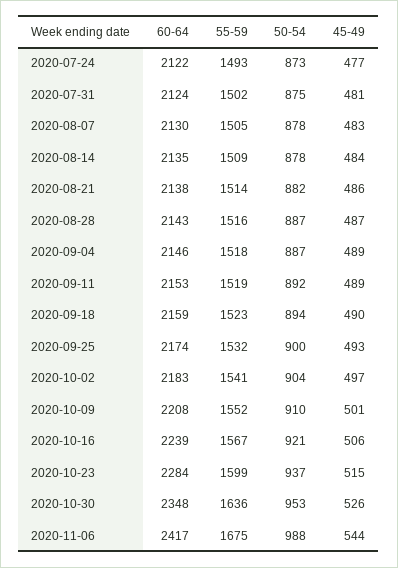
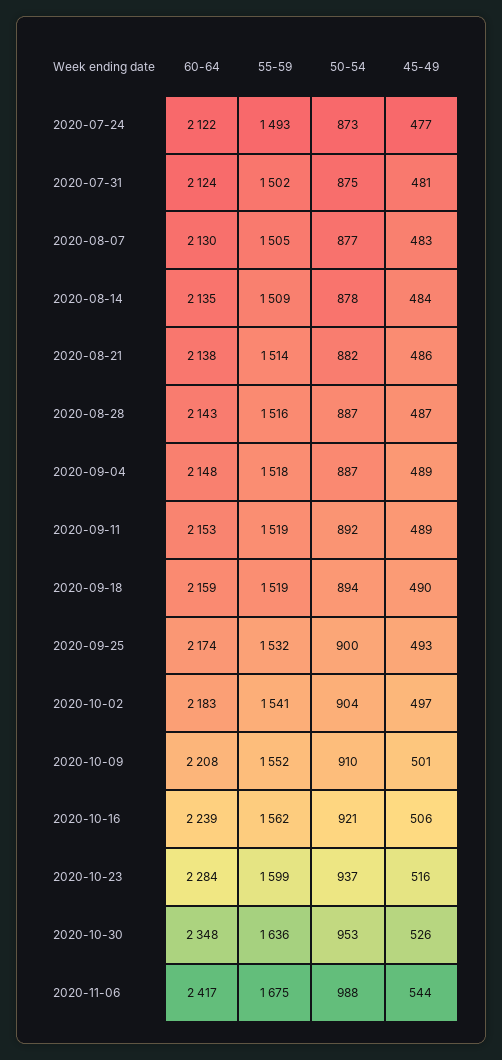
  {
    "60-64": {
      "2020-07-24": 2122,
      "2020-07-31": 2124,
      "2020-08-07": 2130,
      "2020-08-14": 2135,
      "2020-08-21": 2138,
      "2020-08-28": 2143,
-     "2020-09-04": 2146,
+     "2020-09-04": 2148,
      "2020-09-11": 2153,
      "2020-09-18": 2159,
      "2020-09-25": 2174,
      "2020-10-02": 2183,
      "2020-10-09": 2208,
      "2020-10-16": 2239,
      "2020-10-23": 2284,
      "2020-10-30": 2348,
      "2020-11-06": 2417
    },
    "55-59": {
      "2020-07-24": 1493,
      "2020-07-31": 1502,
      "2020-08-07": 1505,
      "2020-08-14": 1509,
      "2020-08-21": 1514,
      "2020-08-28": 1516,
      "2020-09-04": 1518,
      "2020-09-11": 1519,
-     "2020-09-18": 1523,
+     "2020-09-18": 1519,
      "2020-09-25": 1532,
      "2020-10-02": 1541,
      "2020-10-09": 1552,
-     "2020-10-16": 1567,
+     "2020-10-16": 1562,
      "2020-10-23": 1599,
      "2020-10-30": 1636,
      "2020-11-06": 1675
    },
    "50-54": {
      "2020-07-24": 873,
      "2020-07-31": 875,
-     "2020-08-07": 878,
+     "2020-08-07": 877,
      "2020-08-14": 878,
      "2020-08-21": 882,
      "2020-08-28": 887,
      "2020-09-04": 887,
      "2020-09-11": 892,
      "2020-09-18": 894,
      "2020-09-25": 900,
      "2020-10-02": 904,
      "2020-10-09": 910,
      "2020-10-16": 921,
      "2020-10-23": 937,
      "2020-10-30": 953,
      "2020-11-06": 988
    },
    "45-49": {
      "2020-07-24": 477,
      "2020-07-31": 481,
      "2020-08-07": 483,
      "2020-08-14": 484,
      "2020-08-21": 486,
      "2020-08-28": 487,
      "2020-09-04": 489,
      "2020-09-11": 489,
      "2020-09-18": 490,
      "2020-09-25": 493,
      "2020-10-02": 497,
      "2020-10-09": 501,
      "2020-10-16": 506,
-     "2020-10-23": 515,
+     "2020-10-23": 516,
      "2020-10-30": 526,
      "2020-11-06": 544
    }
  }

